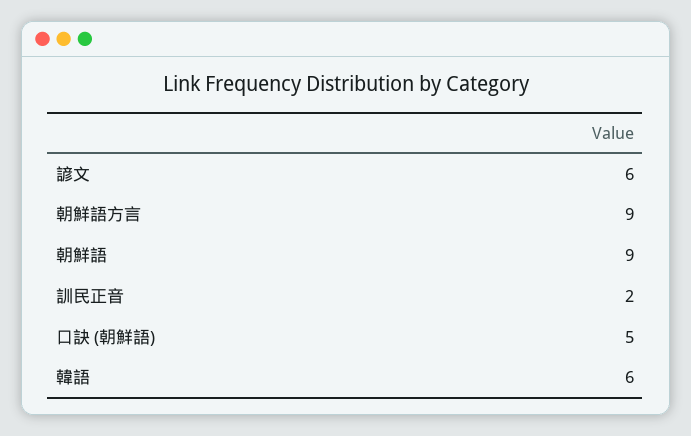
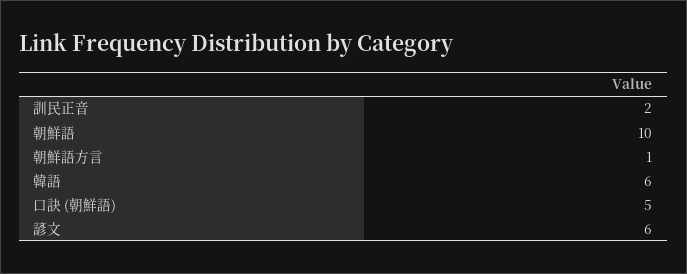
  {
    "諺文": 6,
-   "朝鮮語方言": 9,
+   "朝鮮語方言": 1,
-   "朝鮮語": 9,
+   "朝鮮語": 10,
    "訓民正音": 2,
    "口訣 (朝鮮語)": 5,
    "韓語": 6
  }

